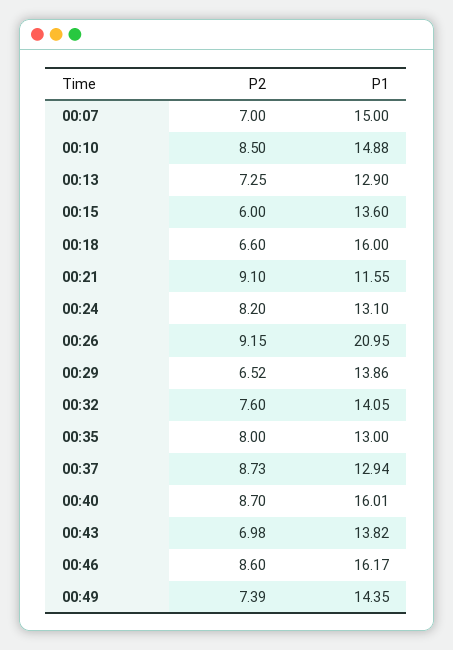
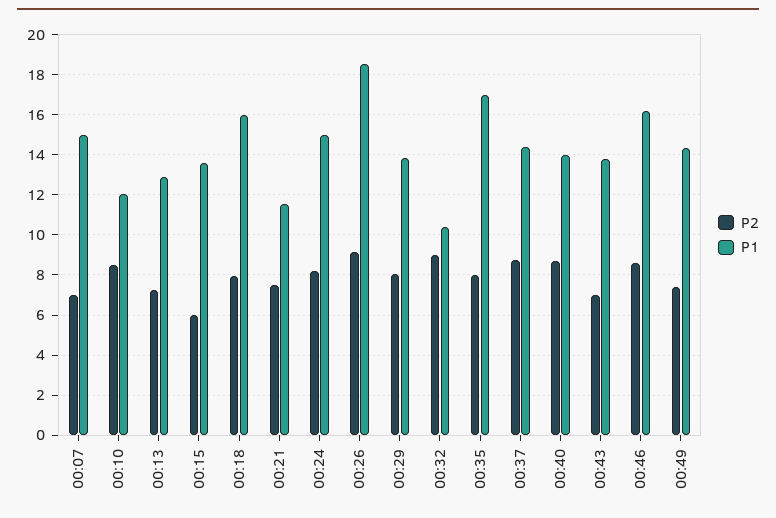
  {
    "P2": {
      "00:07": 7,
      "00:10": 8.5,
      "00:13": 7.25,
      "00:15": 6,
-     "00:18": 6.6,
+     "00:18": 8,
-     "00:21": 9.1,
+     "00:21": 7.5,
      "00:24": 8.2,
      "00:26": 9.15,
-     "00:29": 6.52,
+     "00:29": 8,
-     "00:32": 7.6,
+     "00:32": 9,
      "00:35": 8,
      "00:37": 8.73,
      "00:40": 8.7,
      "00:43": 6.98,
      "00:46": 8.6,
      "00:49": 7.39
    },
    "P1": {
      "00:07": 15,
-     "00:10": 14.88,
+     "00:10": 12,
      "00:13": 12.9,
      "00:15": 13.6,
      "00:18": 16,
      "00:21": 11.55,
-     "00:24": 13.1,
+     "00:24": 15,
-     "00:26": 20.95,
+     "00:26": 18.5,
      "00:29": 13.86,
-     "00:32": 14.05,
+     "00:32": 10.5,
-     "00:35": 13,
+     "00:35": 17,
-     "00:37": 12.94,
+     "00:37": 14.5,
-     "00:40": 16.01,
+     "00:40": 14,
      "00:43": 13.82,
      "00:46": 16.17,
      "00:49": 14.35
    }
  }

